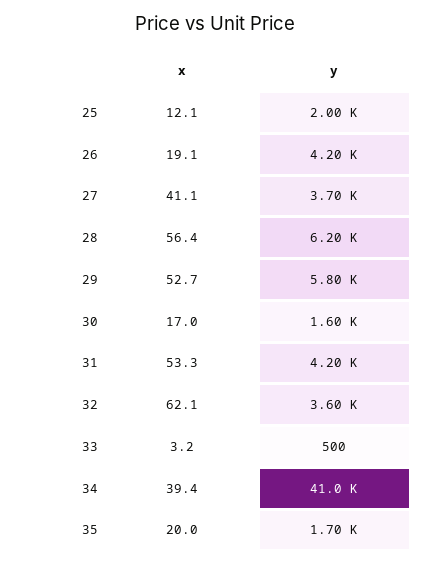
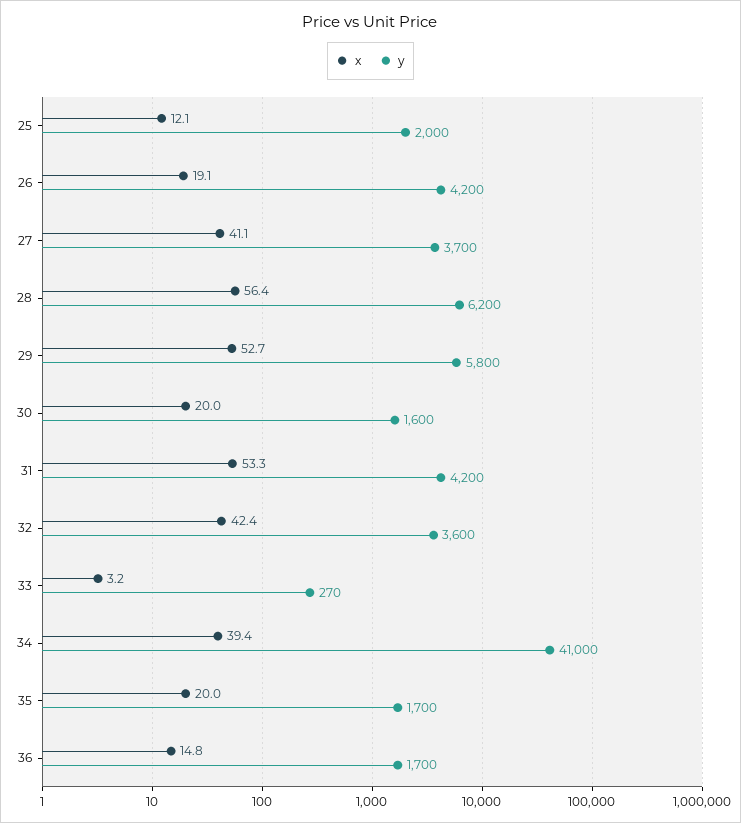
  {
    "x": {
      "25": 12.1,
      "26": 19.1,
      "27": 41.1,
      "28": 56.4,
      "29": 52.7,
-     "30": 17,
+     "30": 20,
      "31": 53.3,
-     "32": 62.1,
+     "32": 42.4,
      "33": 3.2,
      "34": 39.4,
-     "35": 20
+     "35": 20,
+     "36": 14.8
    },
    "y": {
      "25": 2000,
      "26": 4200,
      "27": 3700,
      "28": 6200,
      "29": 5800,
      "30": 1600,
      "31": 4200,
      "32": 3600,
-     "33": 500,
+     "33": 270,
      "34": 41000,
-     "35": 1700
+     "35": 1700,
+     "36": 1700
    }
  }

